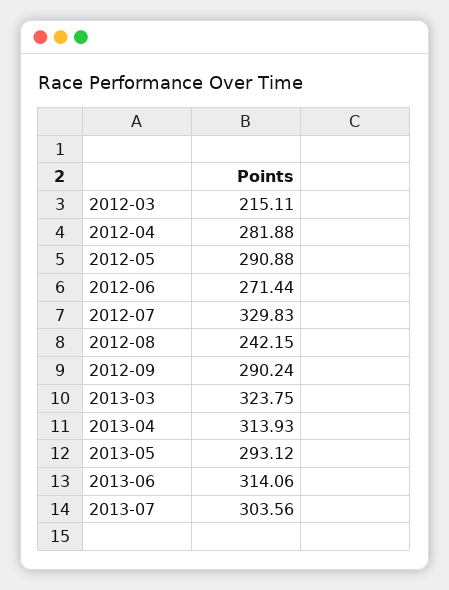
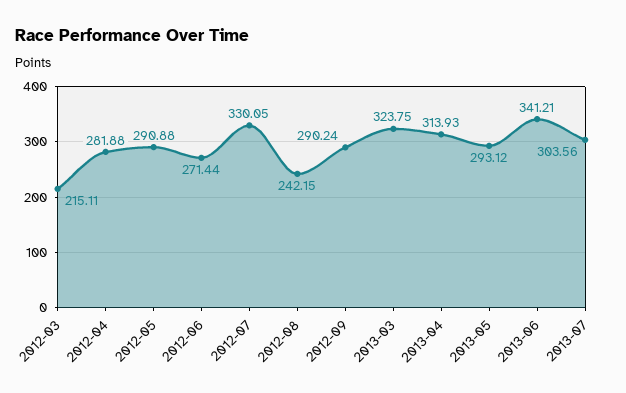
  {
    "2012-03": 215.11,
    "2012-04": 281.88,
    "2012-05": 290.88,
    "2012-06": 271.44,
-   "2012-07": 329.83,
+   "2012-07": 330.05,
    "2012-08": 242.15,
    "2012-09": 290.24,
    "2013-03": 323.75,
    "2013-04": 313.93,
    "2013-05": 293.12,
-   "2013-06": 314.06,
+   "2013-06": 341.21,
    "2013-07": 303.56
  }

